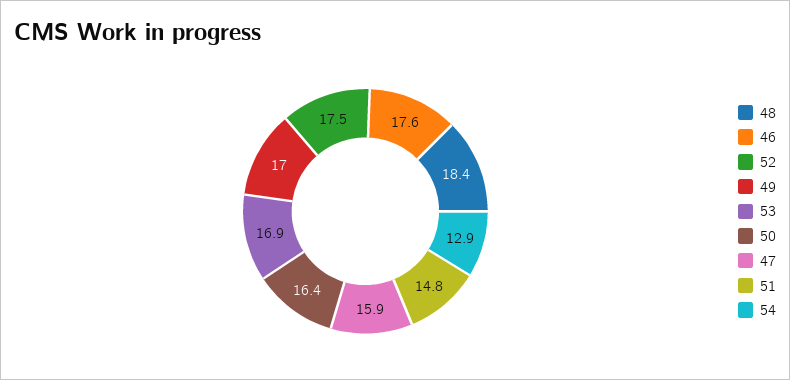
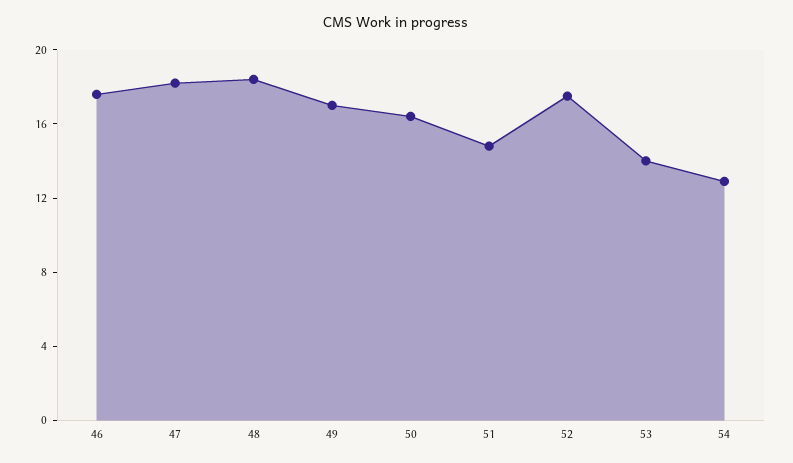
  {
    "48": 18.4,
    "46": 17.6,
    "52": 17.5,
    "49": 17,
-   "53": 16.9,
+   "53": 14,
    "50": 16.4,
-   "47": 15.9,
+   "47": 18,
    "51": 14.8,
    "54": 12.9
  }

